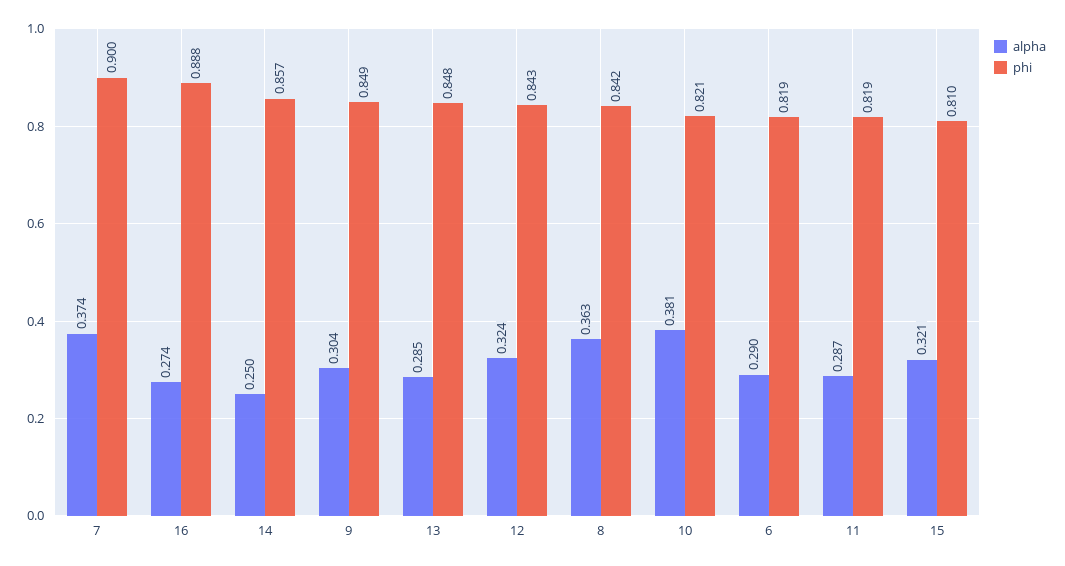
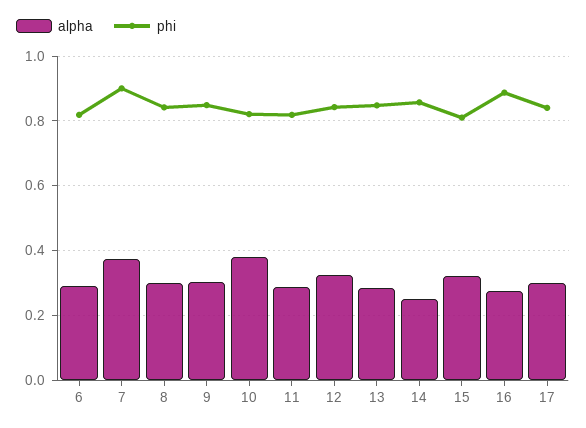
  {
    "alpha": {
      "7": 0.374,
      "16": 0.274,
      "14": 0.25,
      "9": 0.304,
      "13": 0.285,
      "12": 0.324,
-     "8": 0.363,
+     "8": 0.3,
      "10": 0.381,
      "6": 0.29,
      "11": 0.287,
-     "15": 0.321
+     "15": 0.321,
+     "17": 0.3
    },
    "phi": {
      "7": 0.9,
      "16": 0.888,
      "14": 0.857,
      "9": 0.849,
      "13": 0.848,
      "12": 0.843,
      "8": 0.842,
      "10": 0.821,
      "6": 0.819,
      "11": 0.819,
-     "15": 0.81
+     "15": 0.81,
+     "17": 0.84
    }
  }

